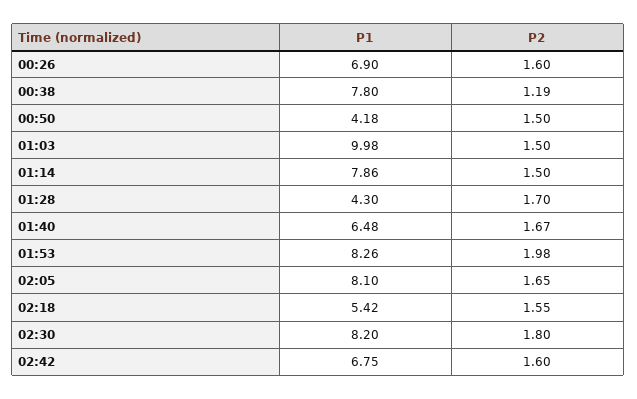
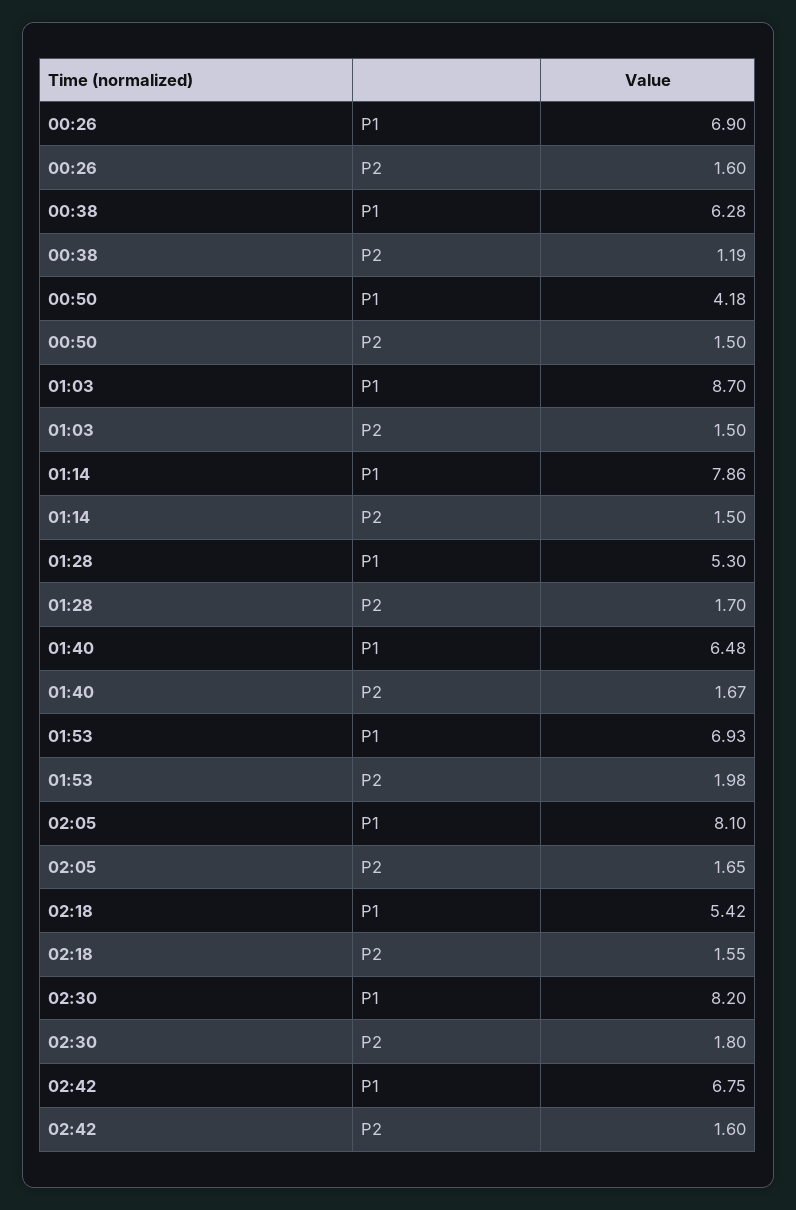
  {
    "P1": {
      "00:26": 6.9,
-     "00:38": 7.8,
+     "00:38": 6.28,
      "00:50": 4.18,
-     "01:03": 9.98,
+     "01:03": 8.7,
      "01:14": 7.86,
-     "01:28": 4.3,
+     "01:28": 5.3,
      "01:40": 6.48,
-     "01:53": 8.26,
+     "01:53": 6.93,
      "02:05": 8.1,
      "02:18": 5.42,
      "02:30": 8.2,
      "02:42": 6.75
    },
    "P2": {
      "00:26": 1.6,
      "00:38": 1.19,
      "00:50": 1.5,
      "01:03": 1.5,
      "01:14": 1.5,
      "01:28": 1.7,
      "01:40": 1.67,
      "01:53": 1.98,
      "02:05": 1.65,
      "02:18": 1.55,
      "02:30": 1.8,
      "02:42": 1.6
    }
  }

